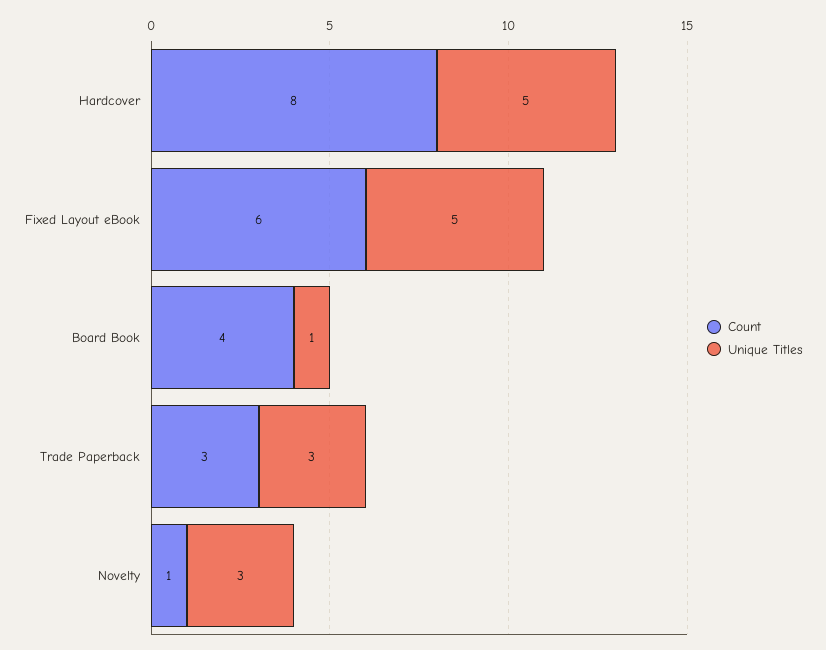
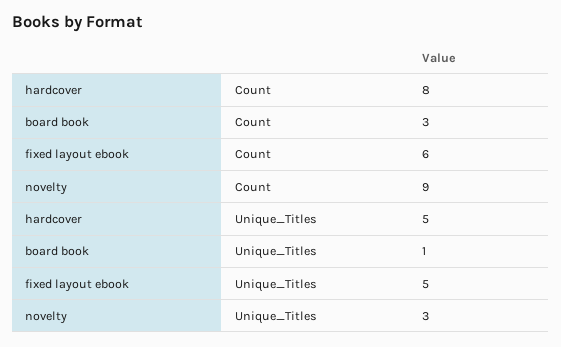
  {
    "Count": {
      "Hardcover": 8,
      "Fixed Layout eBook": 6,
-     "Board Book": 4,
+     "Board Book": 3,
-     "Trade Paperback": 3,
-     "Novelty": 1
+     "Novelty": 9
    },
    "Unique Titles": {
      "Hardcover": 5,
      "Fixed Layout eBook": 5,
      "Board Book": 1,
-     "Trade Paperback": 3,
      "Novelty": 3
    }
  }

